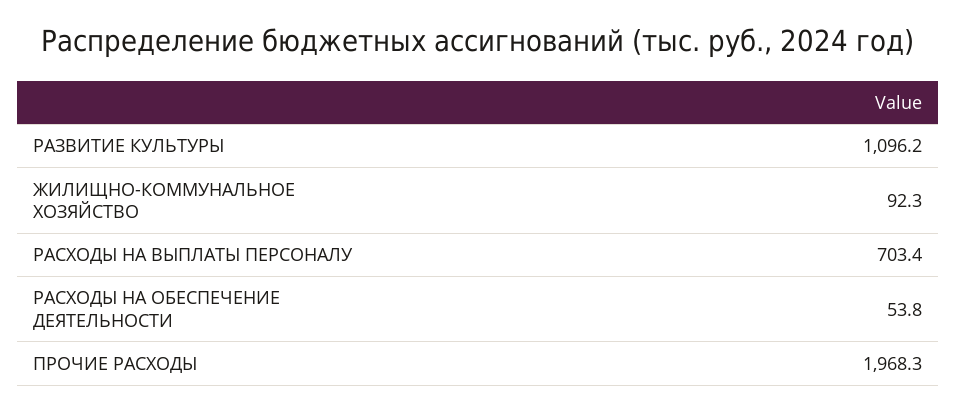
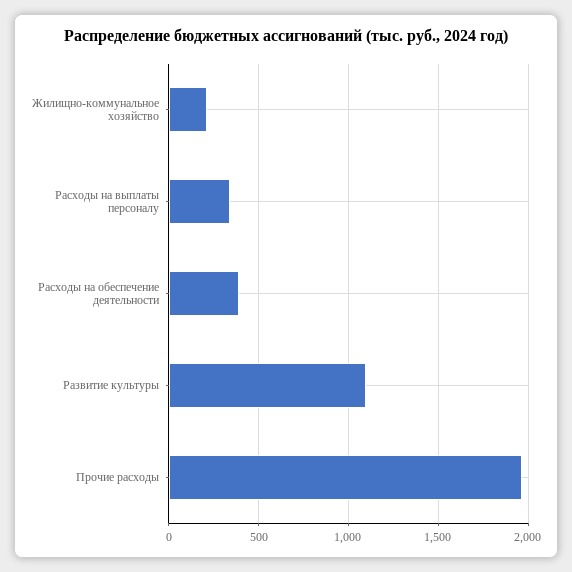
  {
    "РАЗВИТИЕ КУЛЬТУРЫ": 1096.2,
-   "ЖИЛИЩНО-КОММУНАЛЬНОЕ ХОЗЯЙСТВО": 92.3,
+   "ЖИЛИЩНО-КОММУНАЛЬНОЕ ХОЗЯЙСТВО": 200,
-   "РАСХОДЫ НА ВЫПЛАТЫ ПЕРСОНАЛУ": 703.4,
+   "РАСХОДЫ НА ВЫПЛАТЫ ПЕРСОНАЛУ": 350,
-   "РАСХОДЫ НА ОБЕСПЕЧЕНИЕ ДЕЯТЕЛЬНОСТИ": 53.8,
+   "РАСХОДЫ НА ОБЕСПЕЧЕНИЕ ДЕЯТЕЛЬНОСТИ": 400,
    "ПРОЧИЕ РАСХОДЫ": 1968.3
  }

